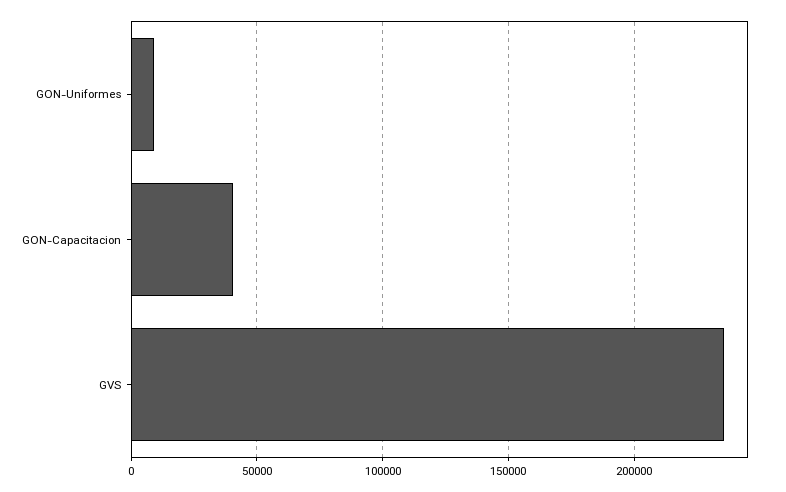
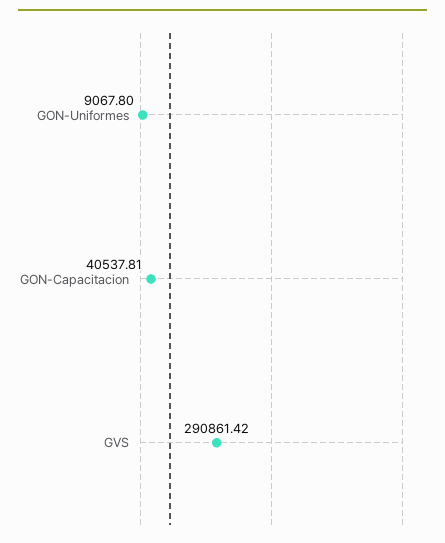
  {
    "GON-Uniformes": 9067.8,
    "GON-Capacitacion": 40537.81,
-   "GVS": 235000
+   "GVS": 290861.42
  }

